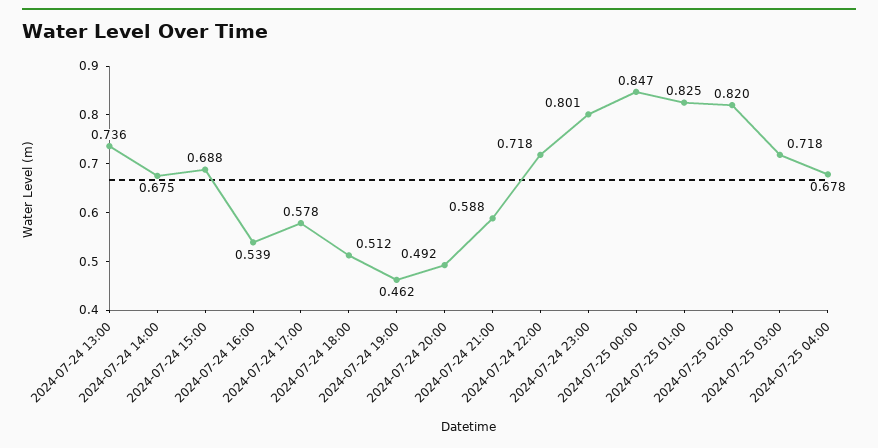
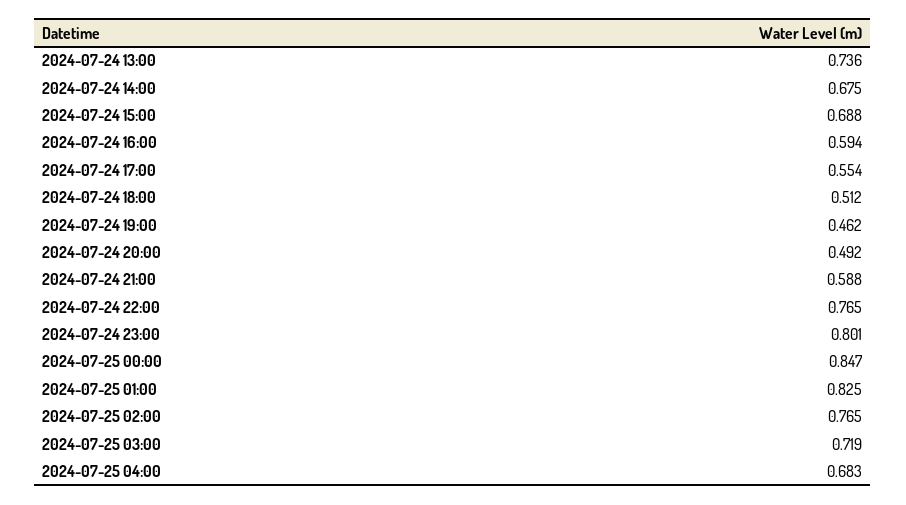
  {
    "2024-07-24 13:00": 0.736,
    "2024-07-24 14:00": 0.675,
    "2024-07-24 15:00": 0.688,
-   "2024-07-24 16:00": 0.539,
+   "2024-07-24 16:00": 0.594,
-   "2024-07-24 17:00": 0.578,
+   "2024-07-24 17:00": 0.554,
    "2024-07-24 18:00": 0.512,
    "2024-07-24 19:00": 0.462,
    "2024-07-24 20:00": 0.492,
    "2024-07-24 21:00": 0.588,
-   "2024-07-24 22:00": 0.718,
+   "2024-07-24 22:00": 0.765,
    "2024-07-24 23:00": 0.801,
    "2024-07-25 00:00": 0.847,
    "2024-07-25 01:00": 0.825,
-   "2024-07-25 02:00": 0.82,
+   "2024-07-25 02:00": 0.765,
-   "2024-07-25 03:00": 0.718,
+   "2024-07-25 03:00": 0.719,
-   "2024-07-25 04:00": 0.678
+   "2024-07-25 04:00": 0.683
  }

